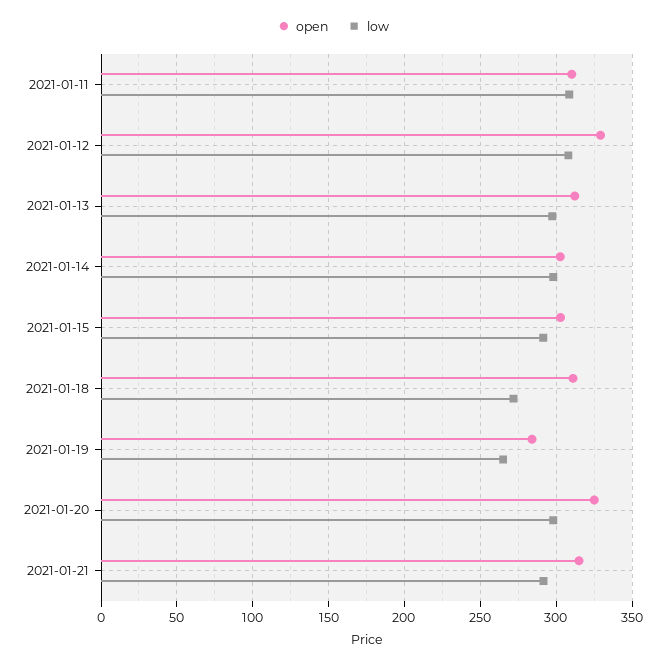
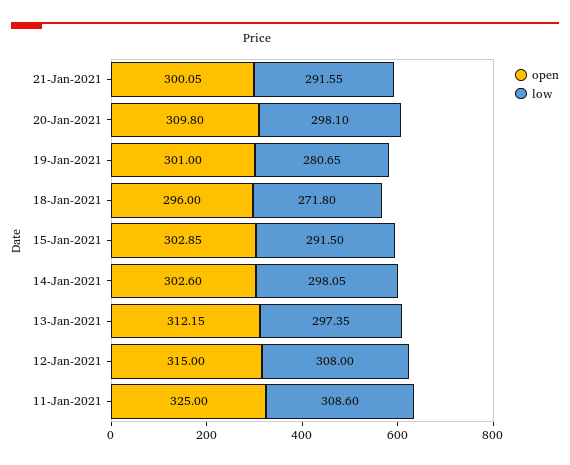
  {
    "open": {
-     "2021-01-11": 310,
+     "2021-01-11": 325,
-     "2021-01-12": 330,
+     "2021-01-12": 315,
      "2021-01-13": 312.15,
      "2021-01-14": 302.6,
      "2021-01-15": 302.85,
-     "2021-01-18": 310,
+     "2021-01-18": 296,
-     "2021-01-19": 285,
+     "2021-01-19": 301,
-     "2021-01-20": 325,
+     "2021-01-20": 309.8,
-     "2021-01-21": 315
+     "2021-01-21": 300.05
    },
    "low": {
      "2021-01-11": 308.6,
      "2021-01-12": 308,
      "2021-01-13": 297.35,
      "2021-01-14": 298.05,
      "2021-01-15": 291.5,
      "2021-01-18": 271.8,
-     "2021-01-19": 265,
+     "2021-01-19": 280.65,
      "2021-01-20": 298.1,
      "2021-01-21": 291.55
    }
  }

